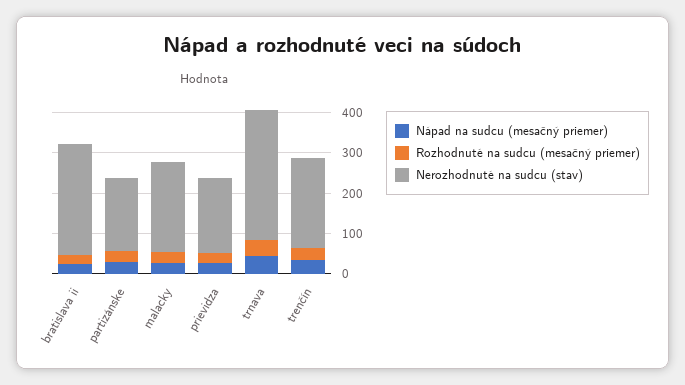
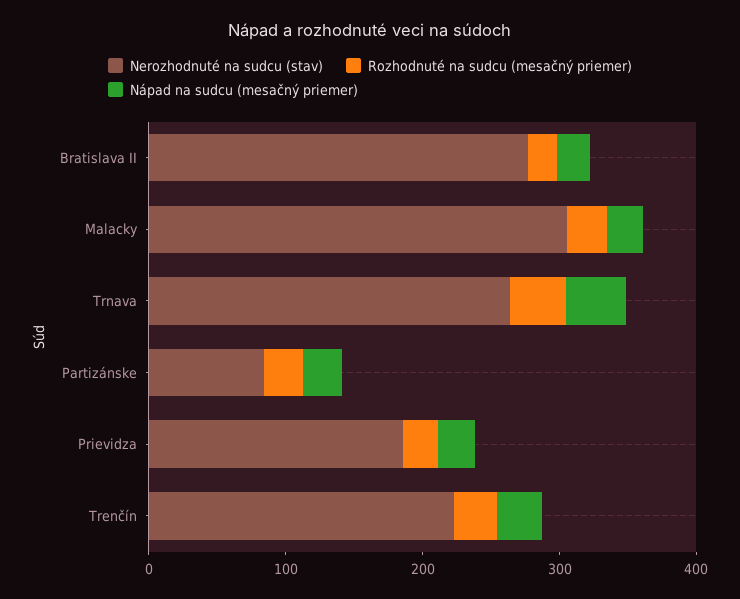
  {
    "Nápad na sudcu (mesačný priemer)": {
      "bratislava ii": 20,
      "partizánske": 20,
      "malacky": 20,
      "prievidza": 20,
      "trnava": 40,
      "trenčín": 40
    },
    "Rozhodnuté na sudcu (mesačný priemer)": {
      "bratislava ii": 20,
      "partizánske": 20,
      "malacky": 20,
      "prievidza": 20,
      "trnava": 40,
      "trenčín": 40
    },
    "Nerozhodnuté na sudcu (stav)": {
      "bratislava ii": 280,
-     "partizánske": 180,
+     "partizánske": 80,
-     "malacky": 220,
+     "malacky": 300,
      "prievidza": 180,
-     "trnava": 320,
+     "trnava": 260,
      "trenčín": 220
    }
  }

